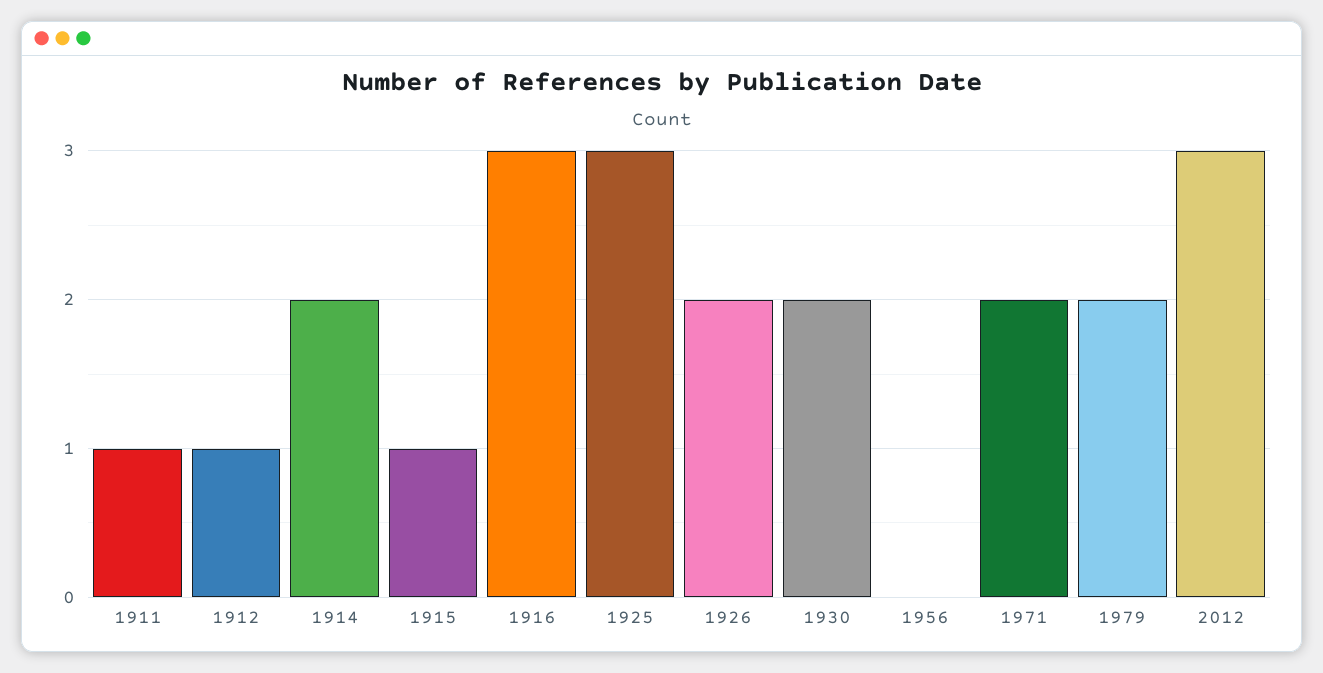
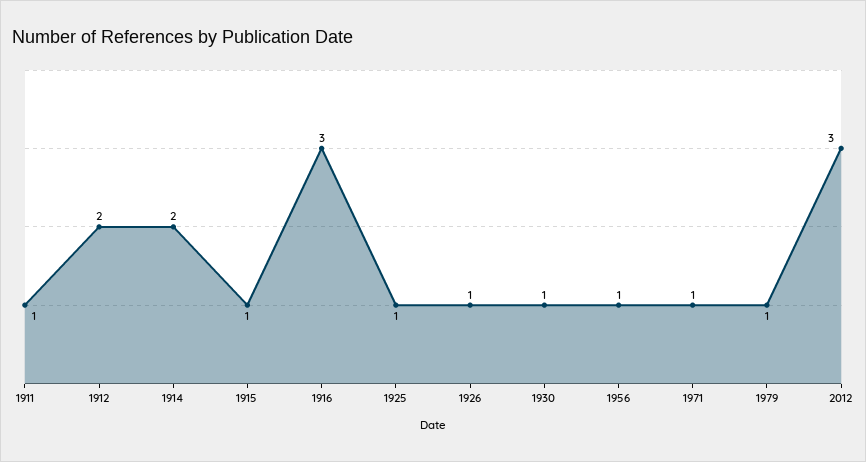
  {
    "1911": 1,
-   "1912": 1,
+   "1912": 2,
    "1914": 2,
    "1915": 1,
    "1916": 3,
-   "1925": 3,
+   "1925": 1,
-   "1926": 2,
+   "1926": 1,
-   "1930": 2,
+   "1930": 1,
-   "1956": 0,
+   "1956": 1,
-   "1971": 2,
+   "1971": 1,
-   "1979": 2,
+   "1979": 1,
    "2012": 3
  }

